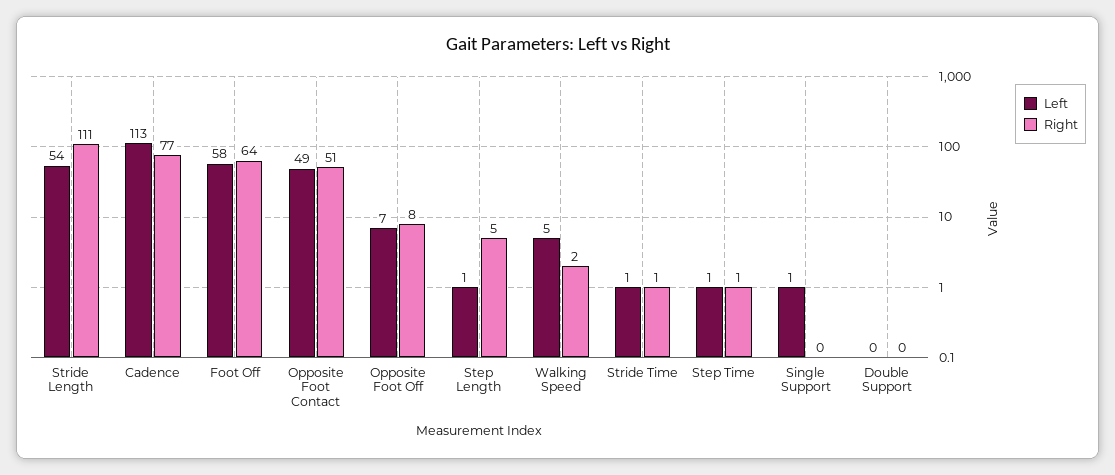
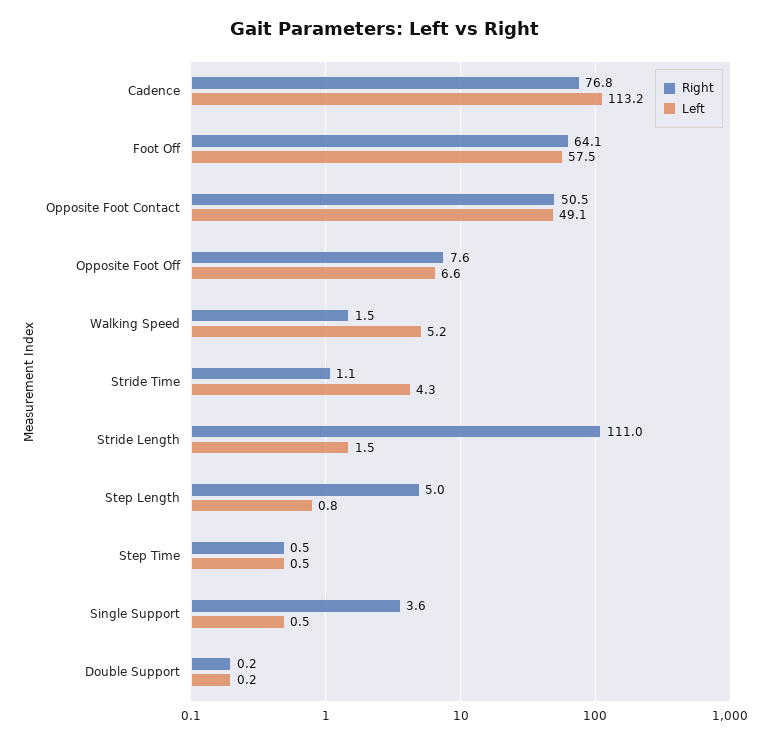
  {
    "Left": {
-     "Stride Length": 54,
+     "Stride Length": 1.5,
      "Cadence": 113.2,
      "Foot Off": 57.5,
      "Opposite Foot Contact": 49.1,
      "Opposite Foot Off": 6.6,
      "Step Length": 0.8,
      "Walking Speed": 5.2,
-     "Stride Time": 1,
+     "Stride Time": 4.3,
      "Step Time": 0.5,
      "Single Support": 0.5,
      "Double Support": 0.2
    },
    "Right": {
      "Stride Length": 111,
      "Cadence": 76.8,
      "Foot Off": 64.1,
      "Opposite Foot Contact": 50.5,
      "Opposite Foot Off": 7.6,
      "Step Length": 5,
      "Walking Speed": 1.5,
      "Stride Time": 1.1,
      "Step Time": 0.5,
-     "Single Support": 0,
+     "Single Support": 3.6,
      "Double Support": 0.2
    }
  }

